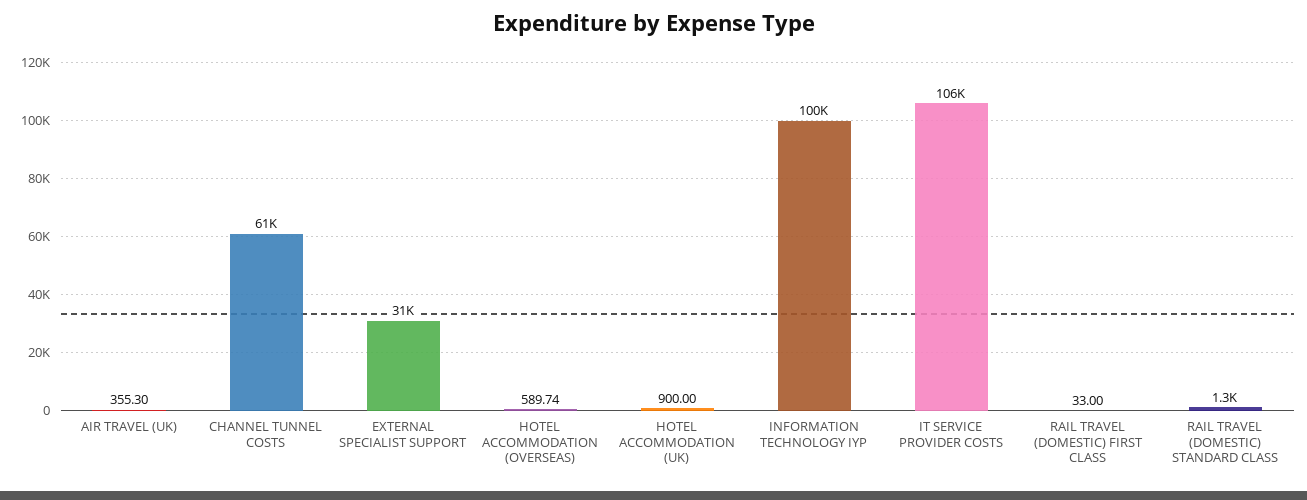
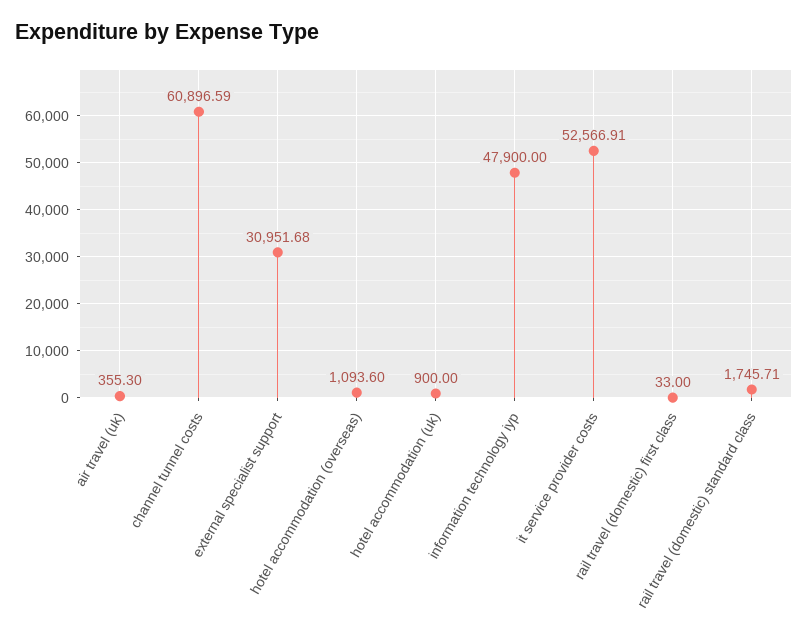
  {
    "AIR TRAVEL (UK)": 355.3,
    "CHANNEL TUNNEL COSTS": 60896.59,
    "EXTERNAL SPECIALIST SUPPORT": 30951.68,
-   "HOTEL ACCOMMODATION (OVERSEAS)": 589.74,
+   "HOTEL ACCOMMODATION (OVERSEAS)": 1093.6,
    "HOTEL ACCOMMODATION (UK)": 900,
-   "INFORMATION TECHNOLOGY IYP": 100000,
+   "INFORMATION TECHNOLOGY IYP": 47900,
-   "IT SERVICE PROVIDER COSTS": 106000,
+   "IT SERVICE PROVIDER COSTS": 52566.91,
    "RAIL TRAVEL (DOMESTIC) FIRST CLASS": 33,
-   "RAIL TRAVEL (DOMESTIC) STANDARD CLASS": 1300
+   "RAIL TRAVEL (DOMESTIC) STANDARD CLASS": 1745.71
  }

